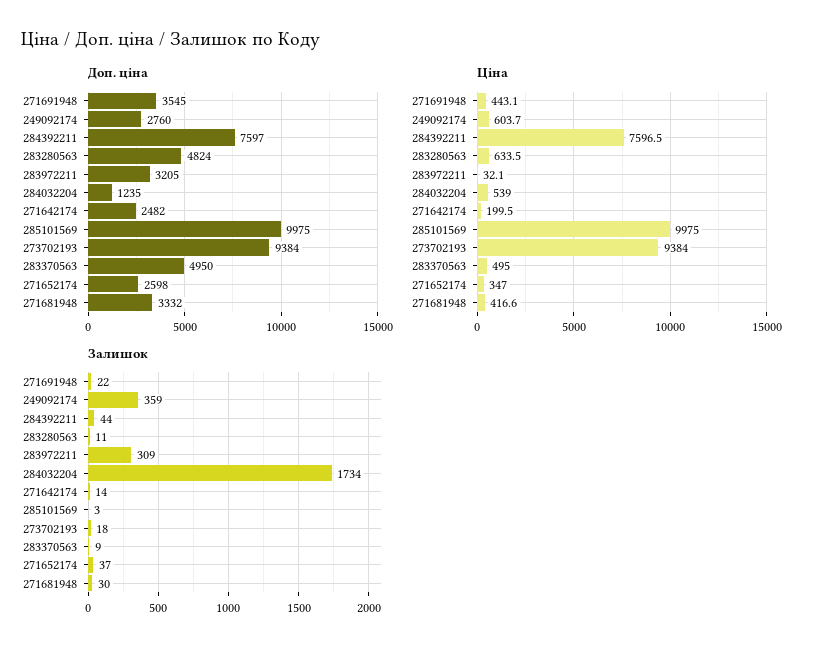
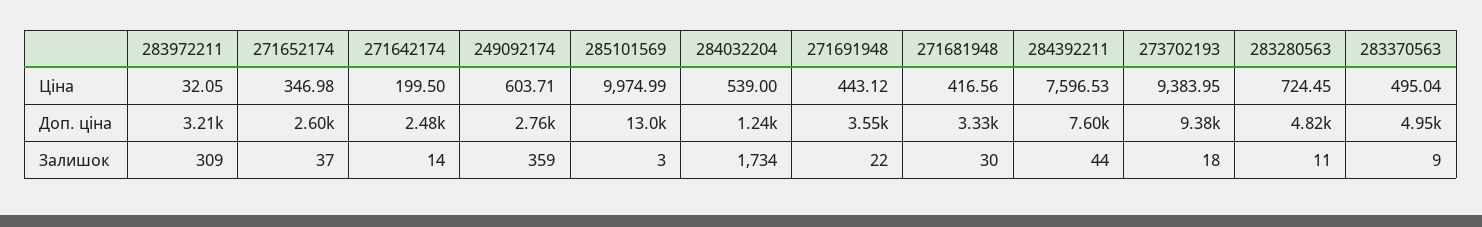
  {
    "Доп. ціна": {
      "271691948": 3545,
      "249092174": 2760,
      "284392211": 7597,
      "283280563": 4824,
      "283972211": 3205,
      "284032204": 1235,
      "271642174": 2482,
-     "285101569": 9975,
+     "285101569": 13000,
      "273702193": 9384,
      "283370563": 4950,
      "271652174": 2598,
      "271681948": 3332
    },
    "Ціна": {
      "271691948": 443.12,
      "249092174": 603.71,
      "284392211": 7596.53,
-     "283280563": 633.5,
+     "283280563": 724.45,
      "283972211": 32.05,
      "284032204": 539,
      "271642174": 199.5,
      "285101569": 9974.99,
      "273702193": 9383.95,
      "283370563": 495.04,
      "271652174": 346.98,
      "271681948": 416.56
    },
    "Залишок": {
      "271691948": 22,
      "249092174": 359,
      "284392211": 44,
      "283280563": 11,
      "283972211": 309,
      "284032204": 1734,
      "271642174": 14,
      "285101569": 3,
      "273702193": 18,
      "283370563": 9,
      "271652174": 37,
      "271681948": 30
    }
  }

